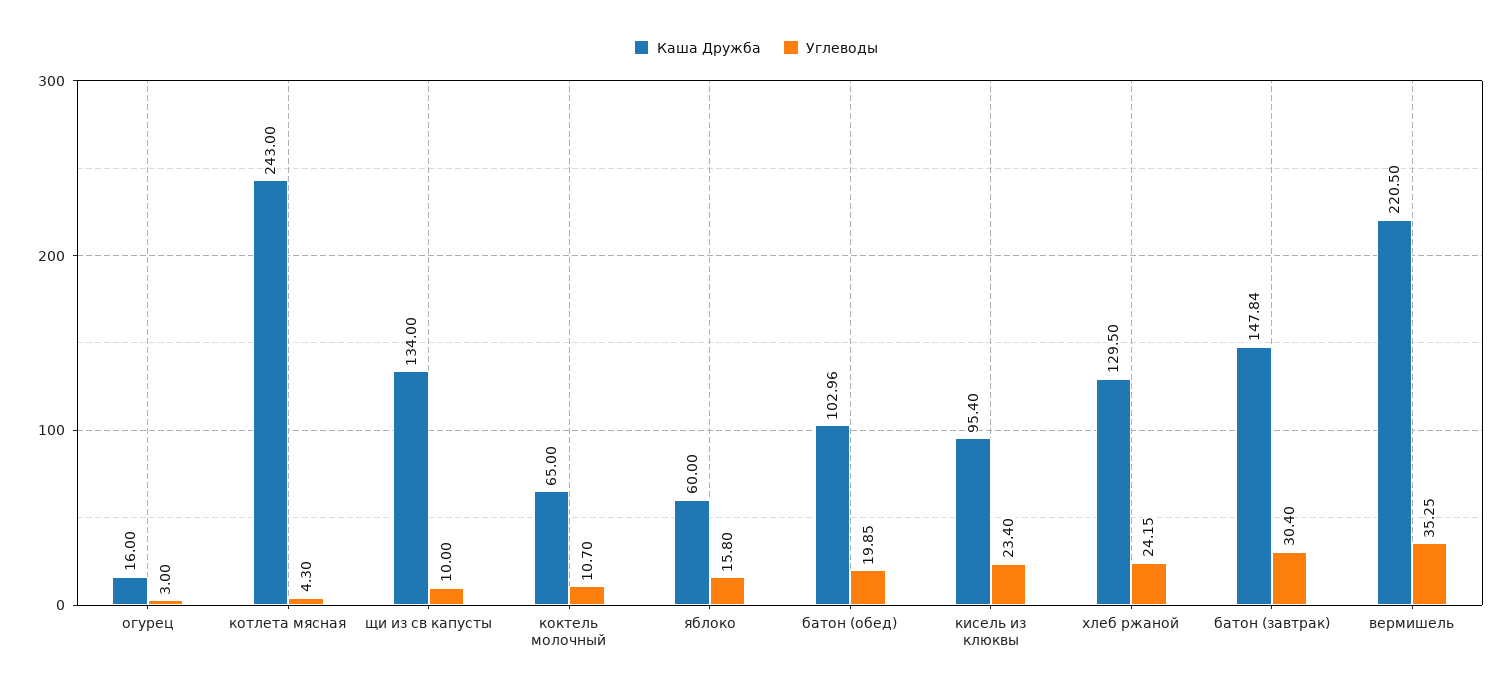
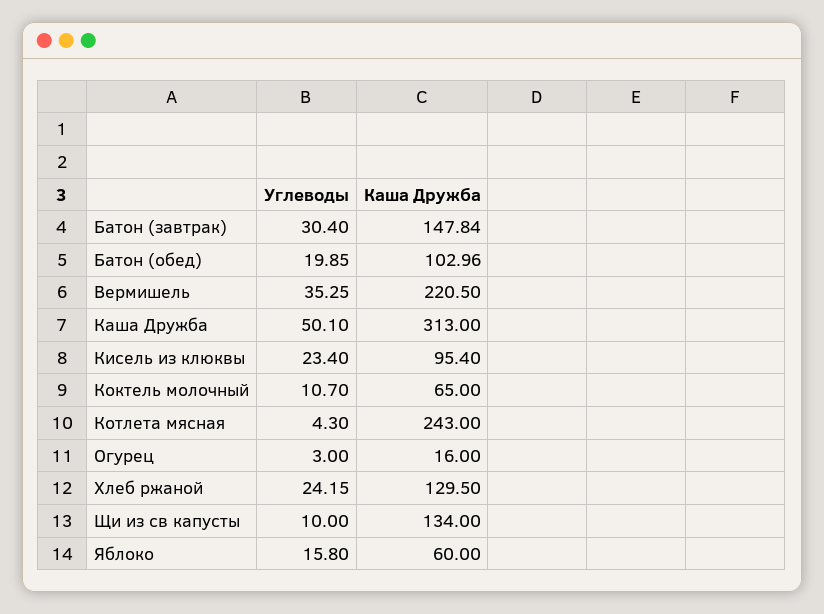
  {
    "Каша Дружба": {
      "огурец": 16,
      "котлета мясная": 243,
      "щи из св капусты": 134,
      "коктель молочный": 65,
      "яблоко": 60,
      "батон (обед)": 102.96,
      "кисель из клюквы": 95.4,
      "хлеб ржаной": 129.5,
      "батон (завтрак)": 147.84,
-     "вермишель": 220.5
+     "вермишель": 220.5,
+     "Каша Дружба": 313
    },
    "Углеводы": {
      "огурец": 3,
      "котлета мясная": 4.3,
      "щи из св капусты": 10,
      "коктель молочный": 10.7,
      "яблоко": 15.8,
      "батон (обед)": 19.85,
      "кисель из клюквы": 23.4,
      "хлеб ржаной": 24.15,
      "батон (завтрак)": 30.4,
-     "вермишель": 35.25
+     "вермишель": 35.25,
+     "Каша Дружба": 50.1
    }
  }

